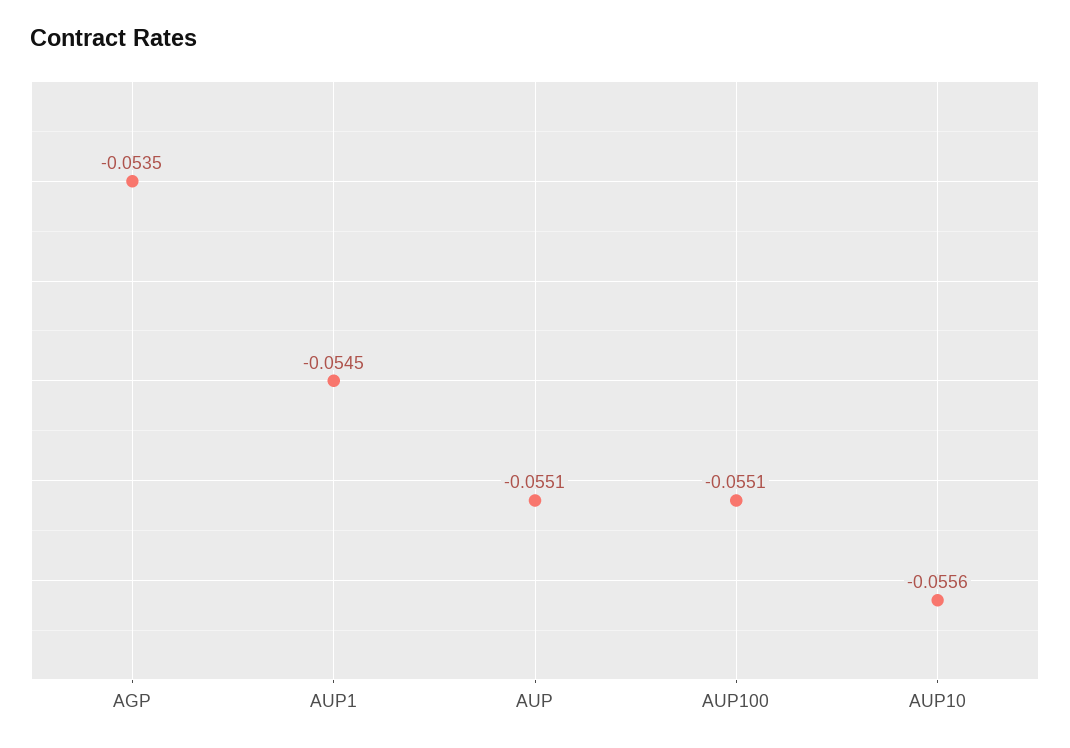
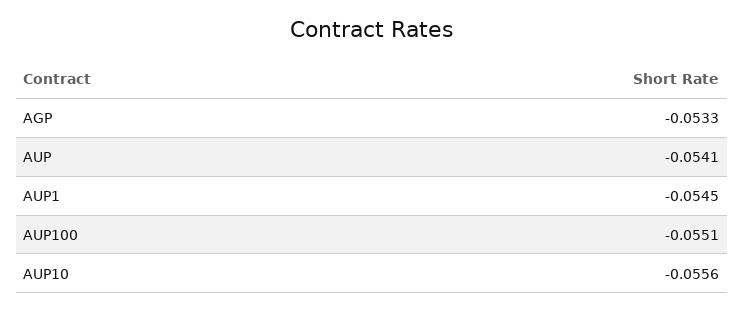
  {
-   "AGP": -0.0535,
+   "AGP": -0.0533,
    "AUP1": -0.0545,
-   "AUP": -0.0551,
+   "AUP": -0.0541,
    "AUP100": -0.0551,
    "AUP10": -0.0556
  }

